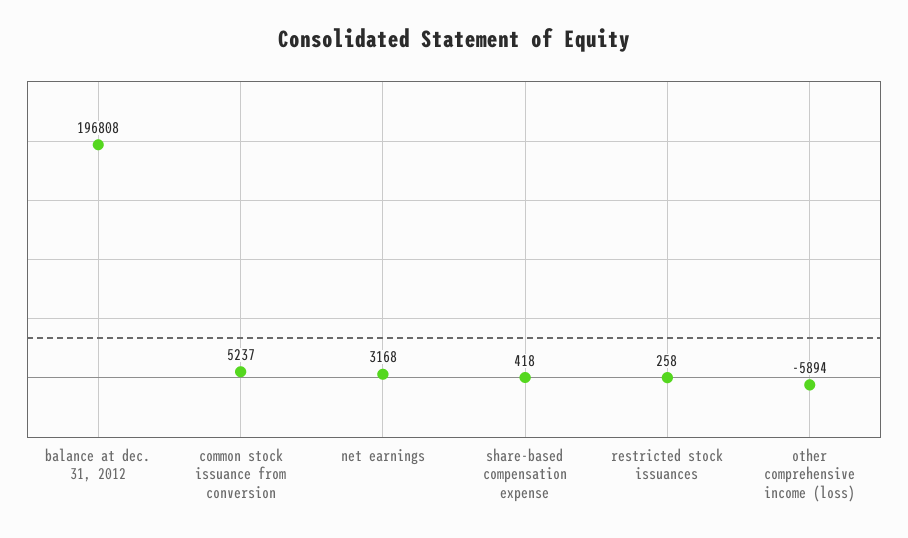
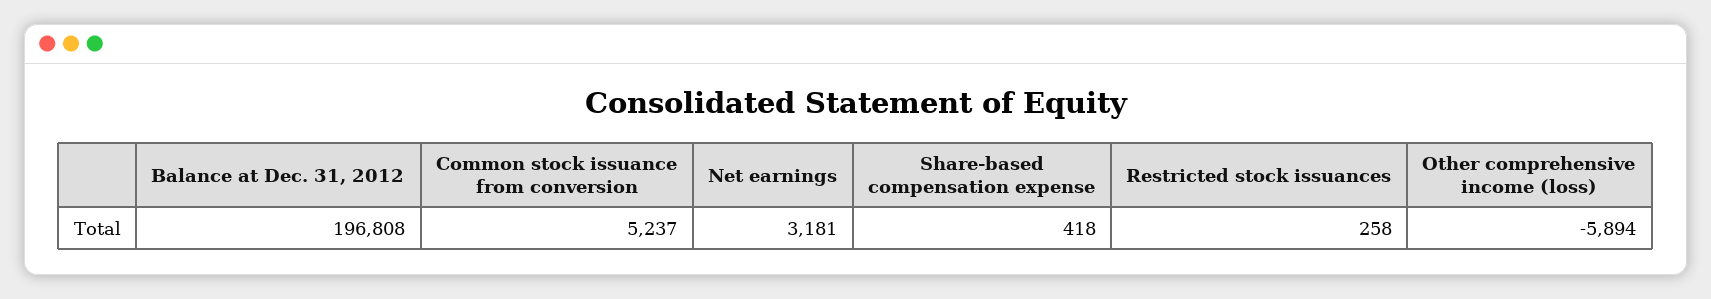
  {
    "balance at dec. 31, 2012": 196808,
    "common stock issuance from conversion": 5237,
-   "net earnings": 3168,
+   "net earnings": 3181,
    "share-based compensation expense": 418,
    "restricted stock issuances": 258,
    "other comprehensive income (loss)": -5894
  }

